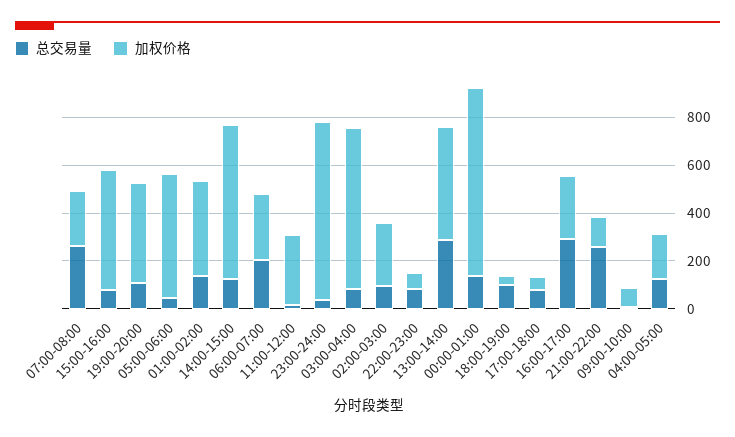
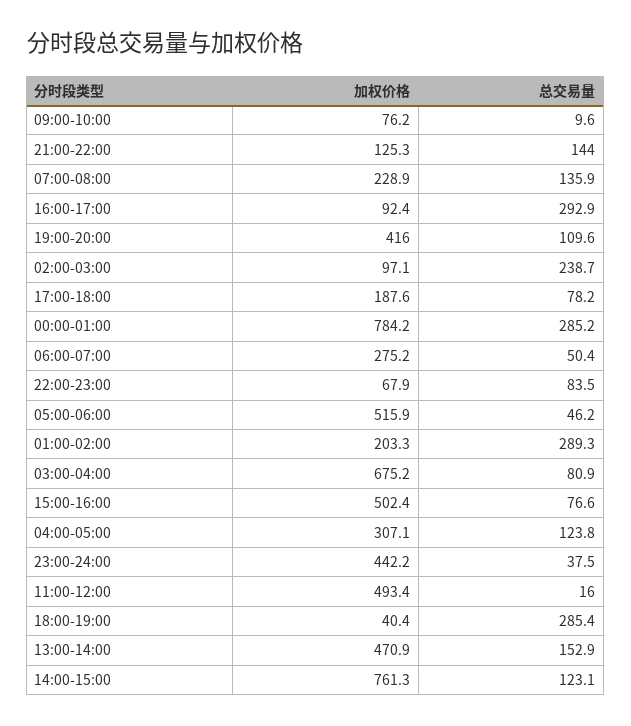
  {
    "总交易量": {
-     "07:00-08:00": 250,
+     "07:00-08:00": 135.9,
      "15:00-16:00": 76.6,
      "19:00-20:00": 109.6,
      "05:00-06:00": 46.2,
-     "01:00-02:00": 150,
+     "01:00-02:00": 289.3,
      "14:00-15:00": 123.1,
-     "06:00-07:00": 200,
+     "06:00-07:00": 50.4,
      "11:00-12:00": 16,
      "23:00-24:00": 37.5,
      "03:00-04:00": 80.9,
-     "02:00-03:00": 100,
+     "02:00-03:00": 238.7,
      "22:00-23:00": 83.5,
-     "13:00-14:00": 300,
+     "13:00-14:00": 152.9,
-     "00:00-01:00": 150,
+     "00:00-01:00": 285.2,
-     "18:00-19:00": 100,
+     "18:00-19:00": 285.4,
      "17:00-18:00": 78.2,
      "16:00-17:00": 292.9,
-     "21:00-22:00": 250,
+     "21:00-22:00": 144,
      "09:00-10:00": 9.6,
      "04:00-05:00": 123.8
    },
    "加权价格": {
      "07:00-08:00": 228.9,
      "15:00-16:00": 502.4,
      "19:00-20:00": 416,
      "05:00-06:00": 515.9,
-     "01:00-02:00": 400,
+     "01:00-02:00": 203.3,
-     "14:00-15:00": 650,
+     "14:00-15:00": 761.3,
      "06:00-07:00": 275.2,
-     "11:00-12:00": 300,
+     "11:00-12:00": 493.4,
-     "23:00-24:00": 750,
+     "23:00-24:00": 442.2,
      "03:00-04:00": 675.2,
-     "02:00-03:00": 250,
+     "02:00-03:00": 97.1,
      "22:00-23:00": 67.9,
      "13:00-14:00": 470.9,
      "00:00-01:00": 784.2,
      "18:00-19:00": 40.4,
-     "17:00-18:00": 50,
+     "17:00-18:00": 187.6,
-     "16:00-17:00": 250,
+     "16:00-17:00": 92.4,
      "21:00-22:00": 125.3,
      "09:00-10:00": 76.2,
-     "04:00-05:00": 200
+     "04:00-05:00": 307.1
    }
  }

